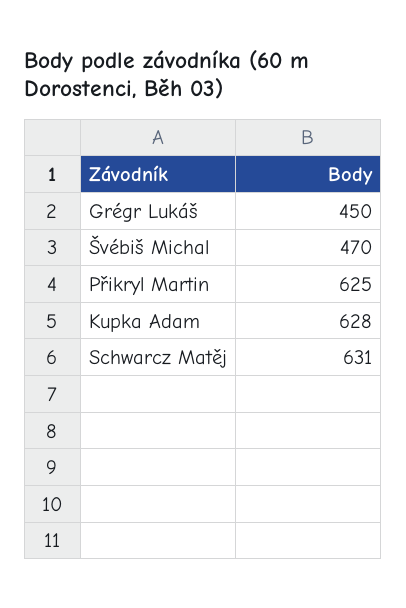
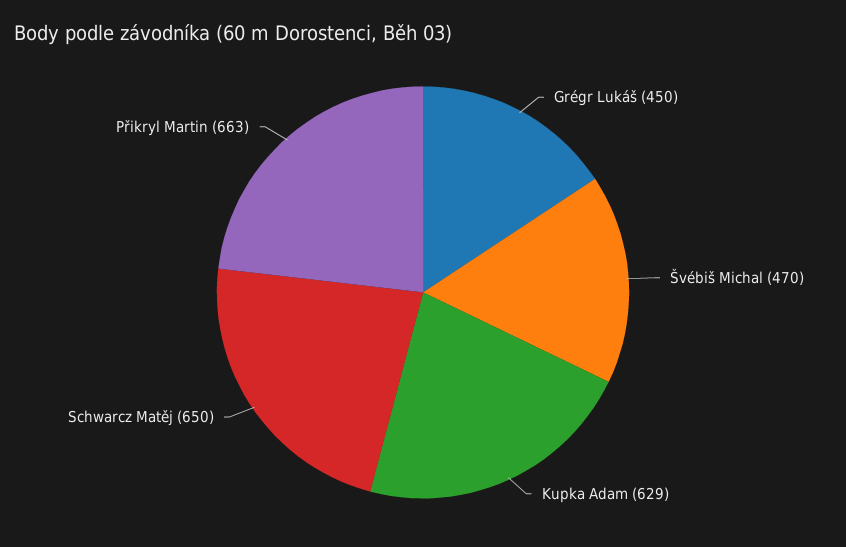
  {
    "Grégr Lukáš": 450,
    "Švébiš Michal": 470,
-   "Přikryl Martin": 625,
+   "Přikryl Martin": 663,
-   "Kupka Adam": 628,
+   "Kupka Adam": 629,
-   "Schwarcz Matěj": 631
+   "Schwarcz Matěj": 650
  }

